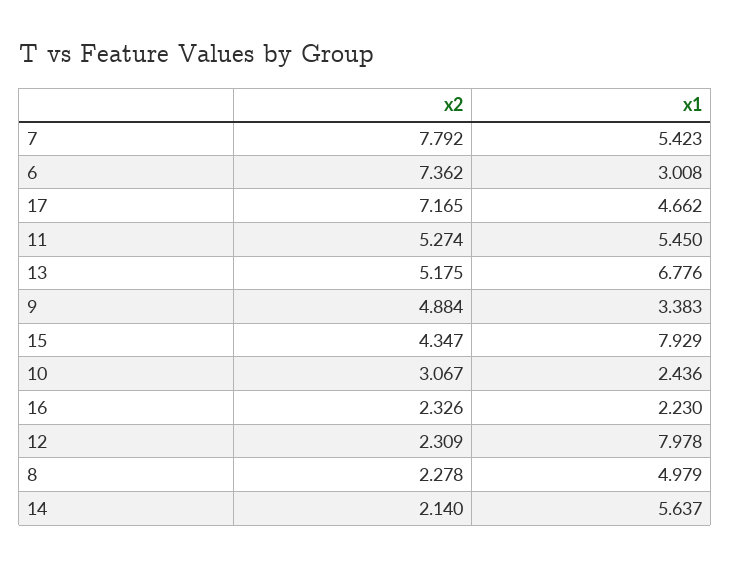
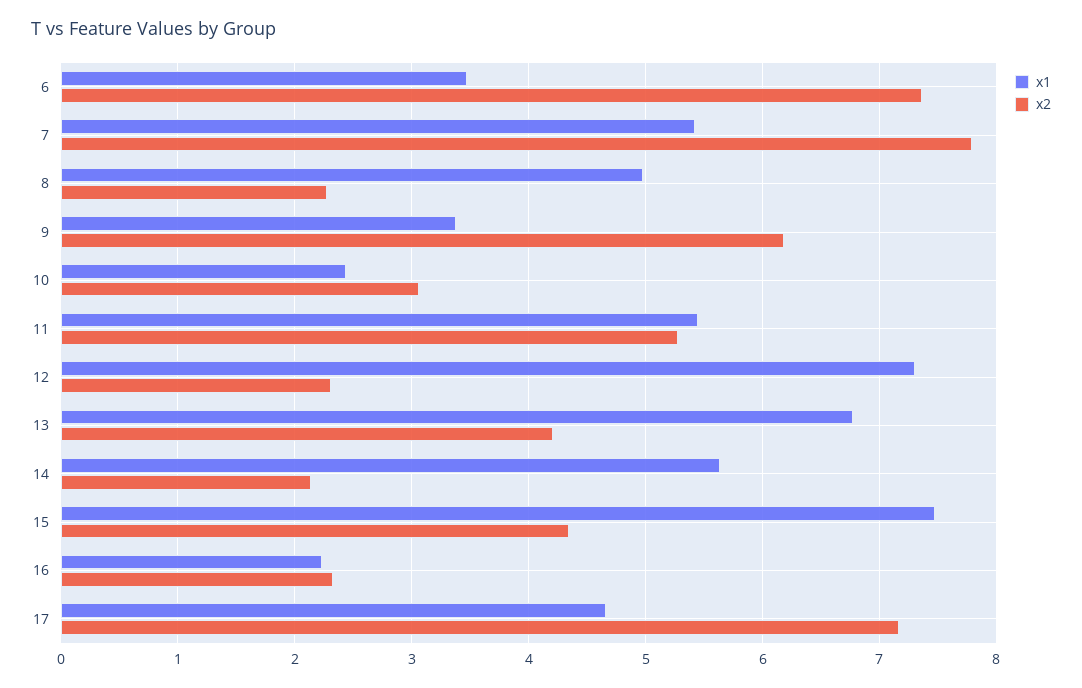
  {
    "x2": {
      "7": 7.792,
      "6": 7.362,
      "17": 7.165,
      "11": 5.274,
-     "13": 5.175,
+     "13": 4.2,
-     "9": 4.884,
+     "9": 6.2,
      "15": 4.347,
      "10": 3.067,
      "16": 2.326,
      "12": 2.309,
      "8": 2.278,
      "14": 2.14
    },
    "x1": {
      "7": 5.423,
-     "6": 3.008,
+     "6": 3.5,
      "17": 4.662,
      "11": 5.45,
      "13": 6.776,
      "9": 3.383,
-     "15": 7.929,
+     "15": 7.5,
      "10": 2.436,
      "16": 2.23,
-     "12": 7.978,
+     "12": 7.3,
      "8": 4.979,
      "14": 5.637
    }
  }

